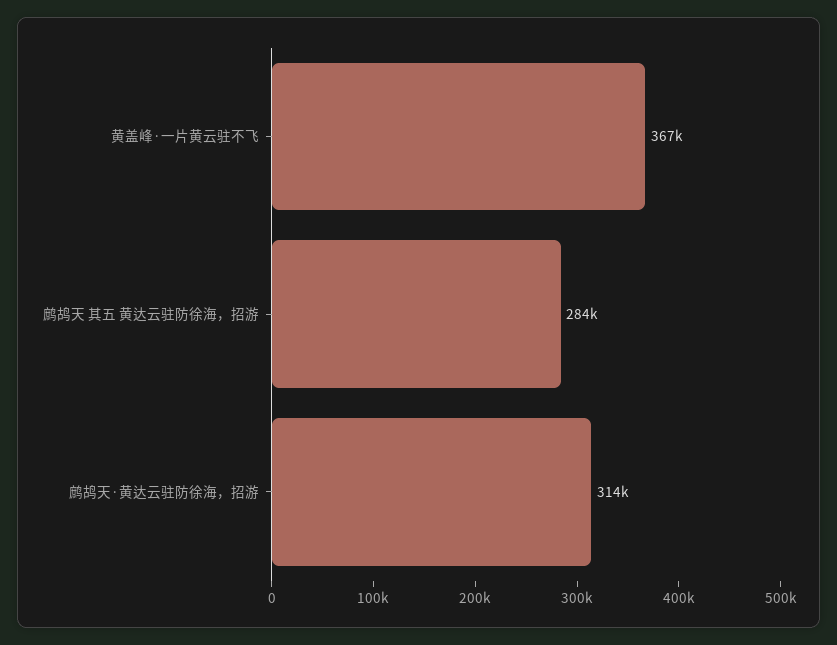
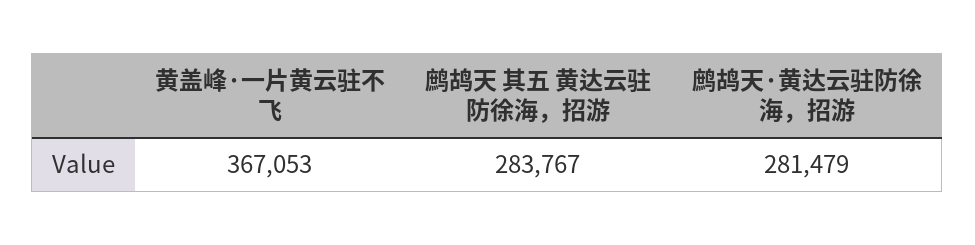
  {
    "黄盖峰·一片黄云驻不飞": 367053,
    "鹧鸪天 其五 黄达云驻防徐海，招游": 283767,
-   "鹧鸪天·黄达云驻防徐海，招游": 314000
+   "鹧鸪天·黄达云驻防徐海，招游": 281479
  }

